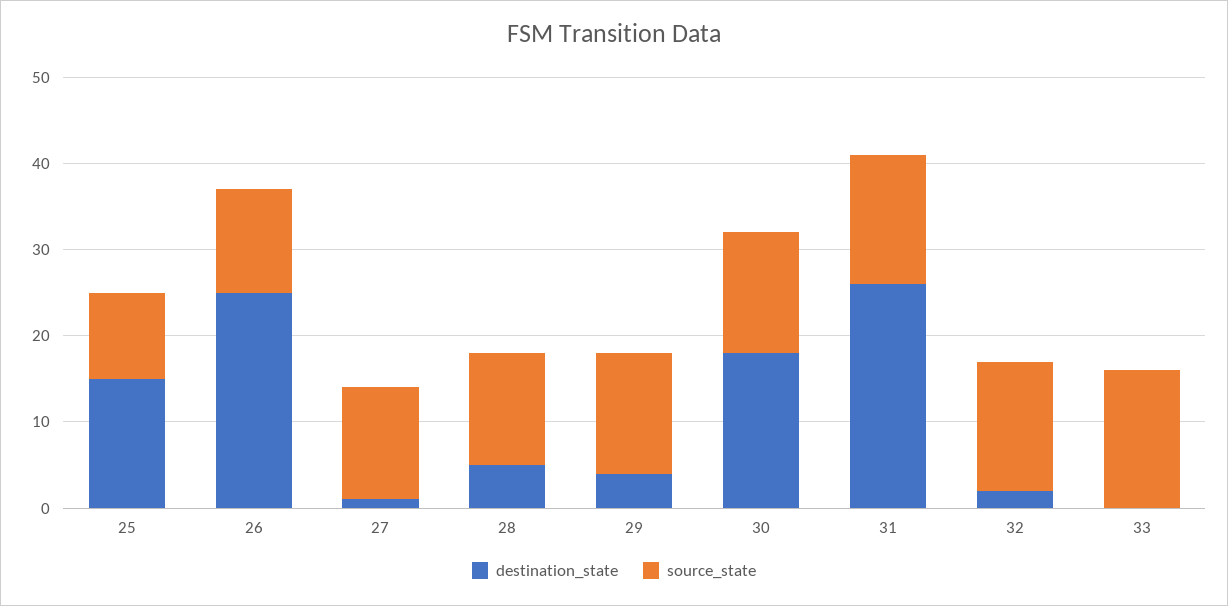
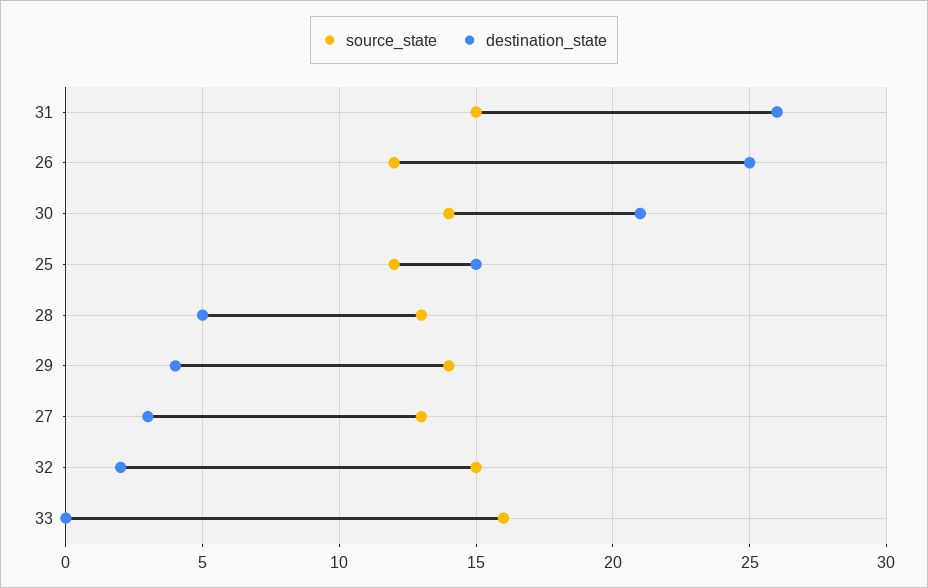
  {
    "destination_state": {
      "25": 15,
      "26": 25,
-     "27": 1,
+     "27": 3,
      "28": 5,
      "29": 4,
-     "30": 18,
+     "30": 21,
      "31": 26,
      "32": 2,
      "33": 0
    },
    "source_state": {
-     "25": 10,
+     "25": 12,
      "26": 12,
      "27": 13,
      "28": 13,
      "29": 14,
      "30": 14,
      "31": 15,
      "32": 15,
      "33": 16
    }
  }

